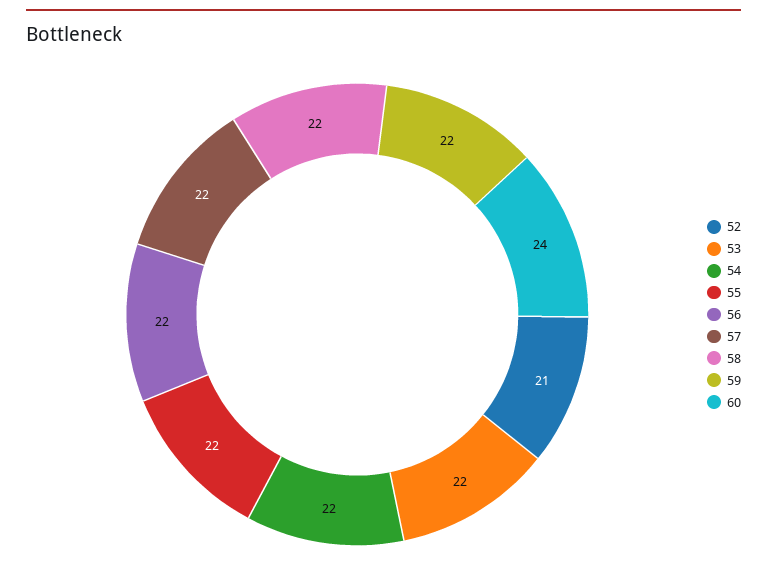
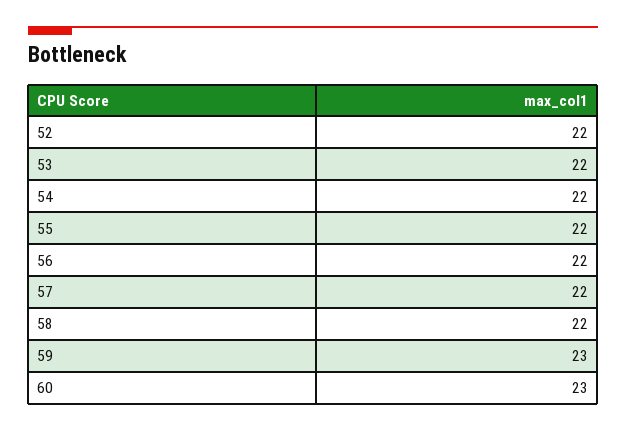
  {
-   "52": 21,
+   "52": 22,
    "53": 22,
    "54": 22,
    "55": 22,
    "56": 22,
    "57": 22,
    "58": 22,
-   "59": 22,
+   "59": 23,
-   "60": 24
+   "60": 23
  }

